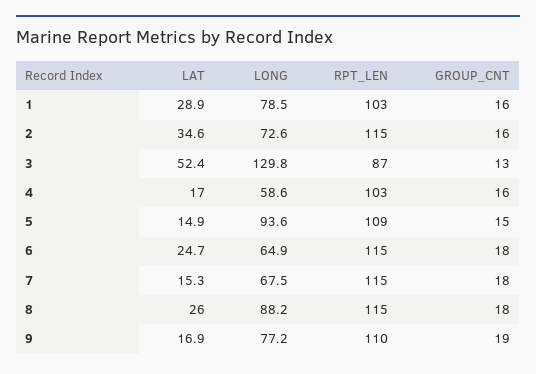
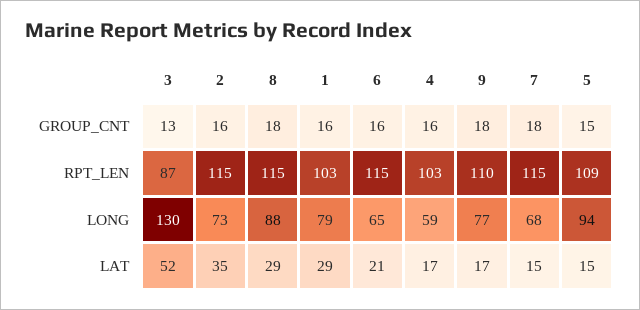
  {
    "LAT": {
      "1": 28.9,
      "2": 34.6,
      "3": 52.4,
      "4": 17,
      "5": 14.9,
-     "6": 24.7,
+     "6": 21,
      "7": 15.3,
-     "8": 26,
+     "8": 29,
      "9": 16.9
    },
    "LONG": {
      "1": 78.5,
      "2": 72.6,
      "3": 129.8,
      "4": 58.6,
      "5": 93.6,
      "6": 64.9,
      "7": 67.5,
      "8": 88.2,
      "9": 77.2
    },
    "RPT_LEN": {
      "1": 103,
      "2": 115,
      "3": 87,
      "4": 103,
      "5": 109,
      "6": 115,
      "7": 115,
      "8": 115,
      "9": 110
    },
    "GROUP_CNT": {
      "1": 16,
      "2": 16,
      "3": 13,
      "4": 16,
      "5": 15,
-     "6": 18,
+     "6": 16,
      "7": 18,
      "8": 18,
-     "9": 19
+     "9": 18
    }
  }

